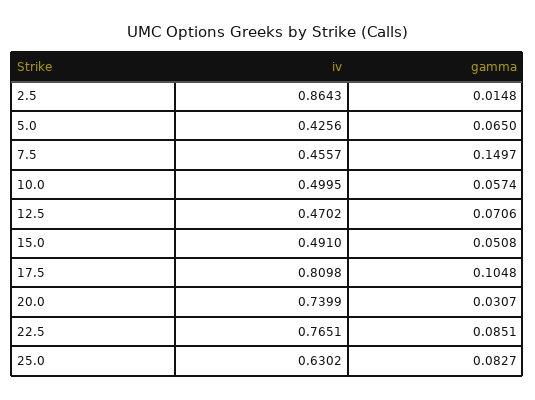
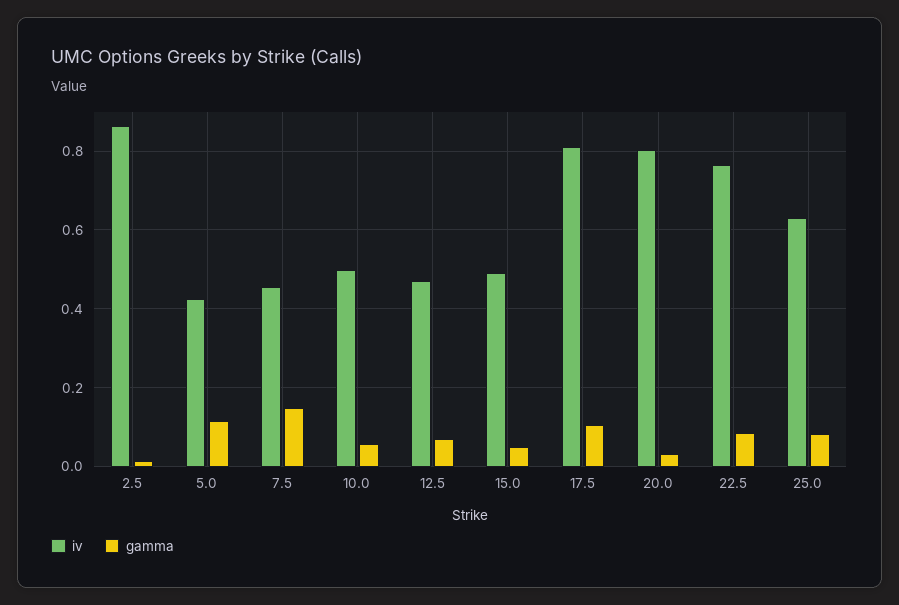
  {
    "iv": {
      "2.5": 0.8643,
      "5.0": 0.4256,
      "7.5": 0.4557,
      "10.0": 0.4995,
      "12.5": 0.4702,
      "15.0": 0.491,
      "17.5": 0.8098,
-     "20.0": 0.7399,
+     "20.0": 0.8,
      "22.5": 0.7651,
      "25.0": 0.6302
    },
    "gamma": {
      "2.5": 0.0148,
-     "5.0": 0.065,
+     "5.0": 0.12,
      "7.5": 0.1497,
      "10.0": 0.0574,
      "12.5": 0.0706,
      "15.0": 0.0508,
      "17.5": 0.1048,
      "20.0": 0.0307,
      "22.5": 0.0851,
      "25.0": 0.0827
    }
  }

